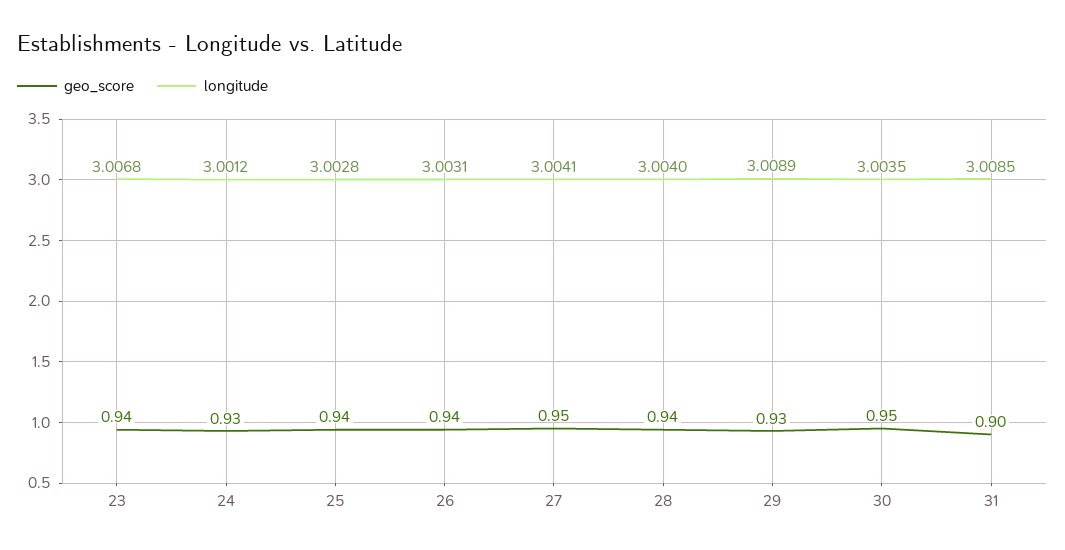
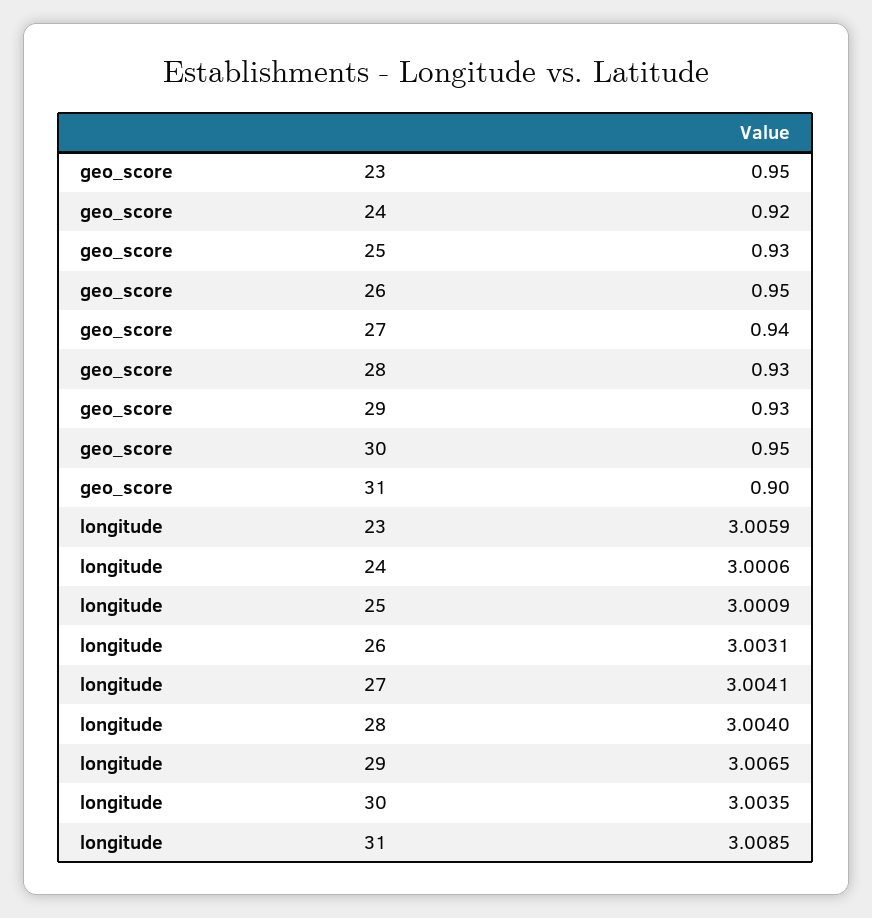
  {
    "geo_score": {
-     "23": 0.94,
+     "23": 0.95,
-     "24": 0.93,
+     "24": 0.92,
-     "25": 0.94,
+     "25": 0.93,
-     "26": 0.94,
+     "26": 0.95,
-     "27": 0.95,
+     "27": 0.94,
-     "28": 0.94,
+     "28": 0.93,
      "29": 0.93,
      "30": 0.95,
      "31": 0.9
    },
    "longitude": {
-     "23": 3.0068,
+     "23": 3.0059,
-     "24": 3.0012,
+     "24": 3.0006,
-     "25": 3.0028,
+     "25": 3.0009,
      "26": 3.0031,
      "27": 3.0041,
      "28": 3.004,
-     "29": 3.0089,
+     "29": 3.0065,
      "30": 3.0035,
      "31": 3.0085
    }
  }

